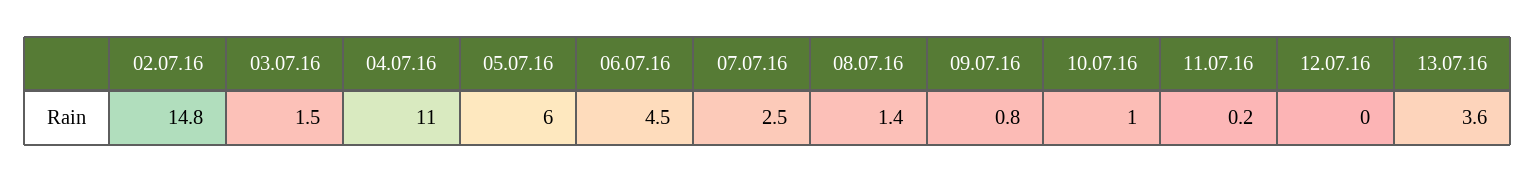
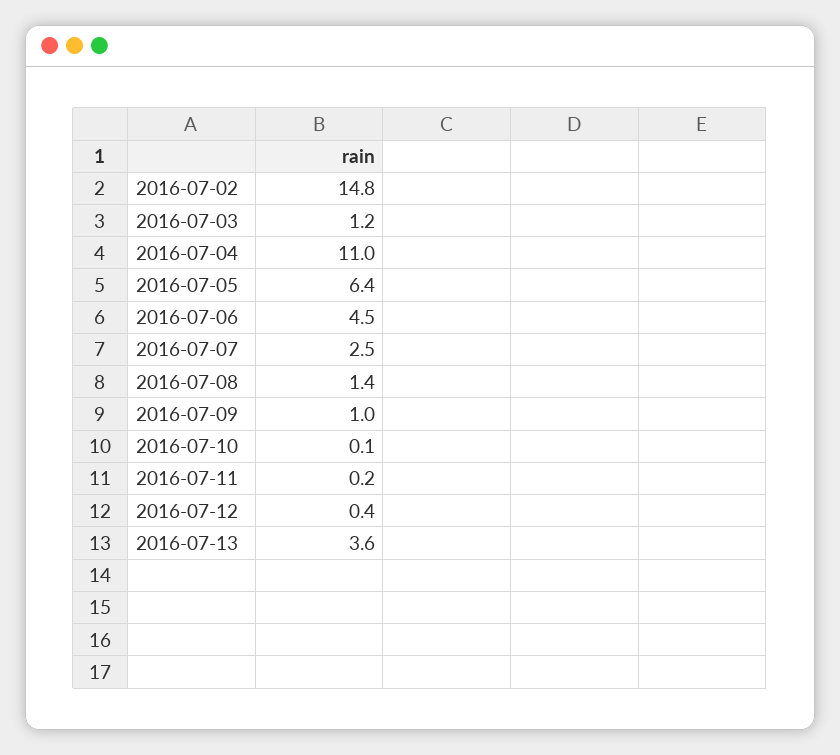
  {
    "02.07.16": 14.8,
-   "03.07.16": 1.5,
+   "03.07.16": 1.2,
    "04.07.16": 11,
-   "05.07.16": 6,
+   "05.07.16": 6.4,
    "06.07.16": 4.5,
    "07.07.16": 2.5,
    "08.07.16": 1.4,
-   "09.07.16": 0.8,
+   "09.07.16": 1,
-   "10.07.16": 1,
+   "10.07.16": 0.1,
    "11.07.16": 0.2,
-   "12.07.16": 0,
+   "12.07.16": 0.4,
    "13.07.16": 3.6
  }

